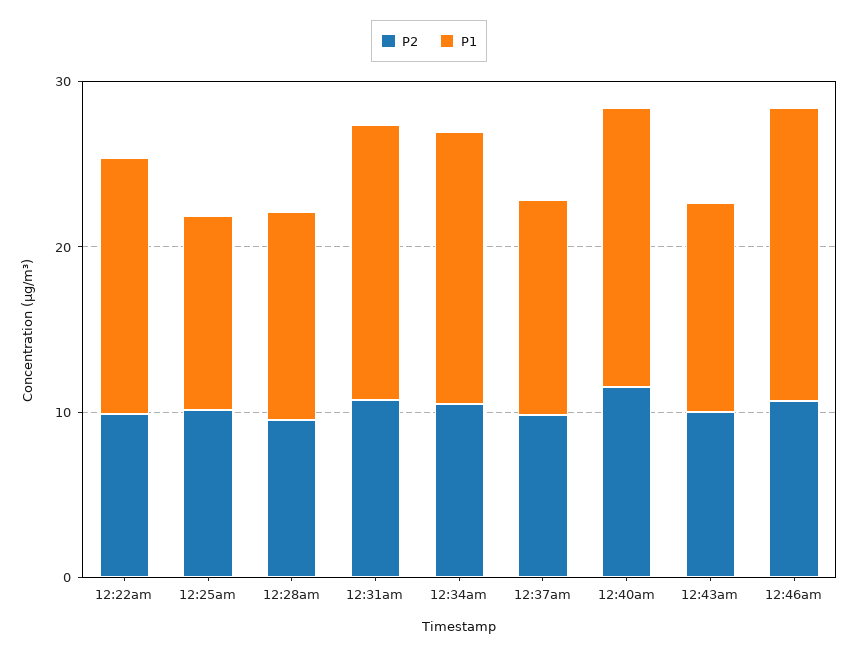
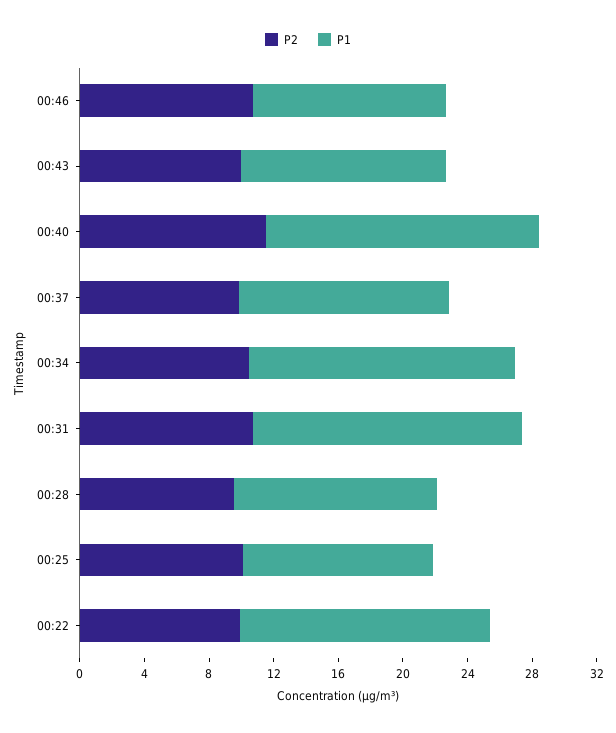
  {
    "P2": {
      "12:22am": 10,
      "12:25am": 10,
      "12:28am": 10,
      "12:31am": 11,
      "12:34am": 10,
      "12:37am": 10,
      "12:40am": 12,
      "12:43am": 10,
      "12:46am": 11
    },
    "P1": {
      "12:22am": 15,
      "12:25am": 12,
      "12:28am": 13,
      "12:31am": 17,
      "12:34am": 16,
      "12:37am": 13,
      "12:40am": 17,
      "12:43am": 13,
-     "12:46am": 18
+     "12:46am": 12
    }
  }

